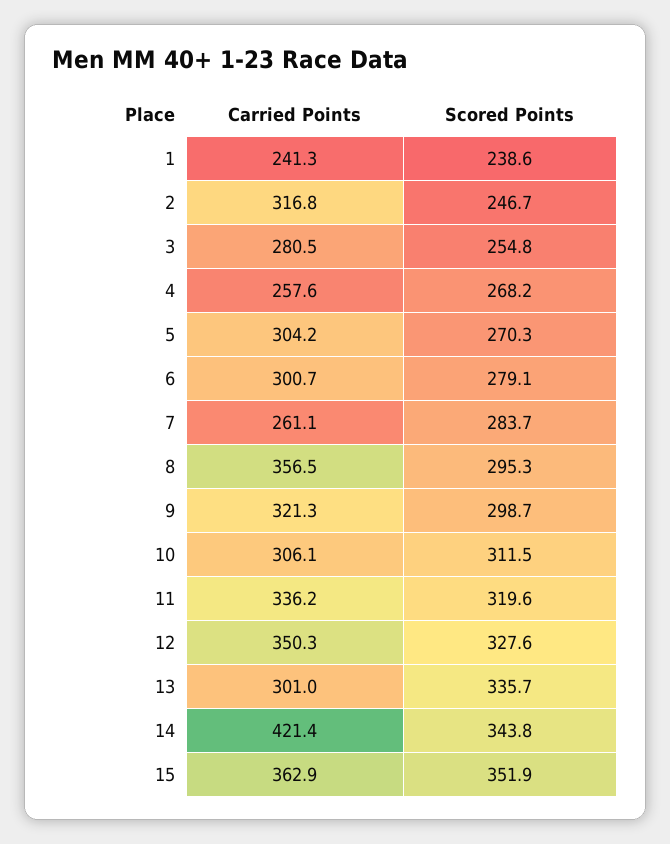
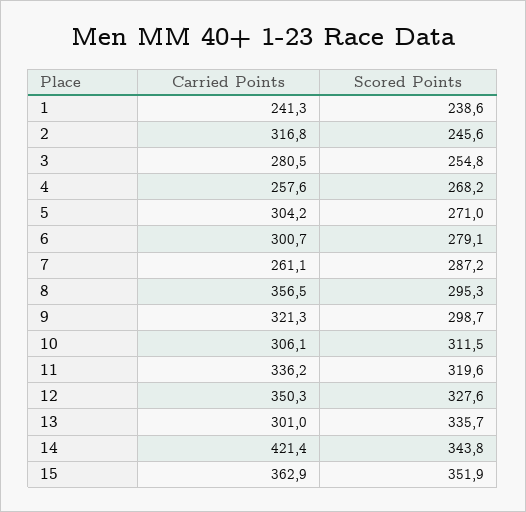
  {
    "Carried Points": {
      "1": 241.3,
      "2": 316.8,
      "3": 280.5,
      "4": 257.6,
      "5": 304.2,
      "6": 300.7,
      "7": 261.1,
      "8": 356.5,
      "9": 321.3,
      "10": 306.1,
      "11": 336.2,
      "12": 350.3,
      "13": 301,
      "14": 421.4,
      "15": 362.9
    },
    "Scored Points": {
      "1": 238.6,
-     "2": 246.7,
+     "2": 245.6,
      "3": 254.8,
      "4": 268.2,
-     "5": 270.3,
+     "5": 271,
      "6": 279.1,
-     "7": 283.7,
+     "7": 287.2,
      "8": 295.3,
      "9": 298.7,
      "10": 311.5,
      "11": 319.6,
      "12": 327.6,
      "13": 335.7,
      "14": 343.8,
      "15": 351.9
    }
  }

